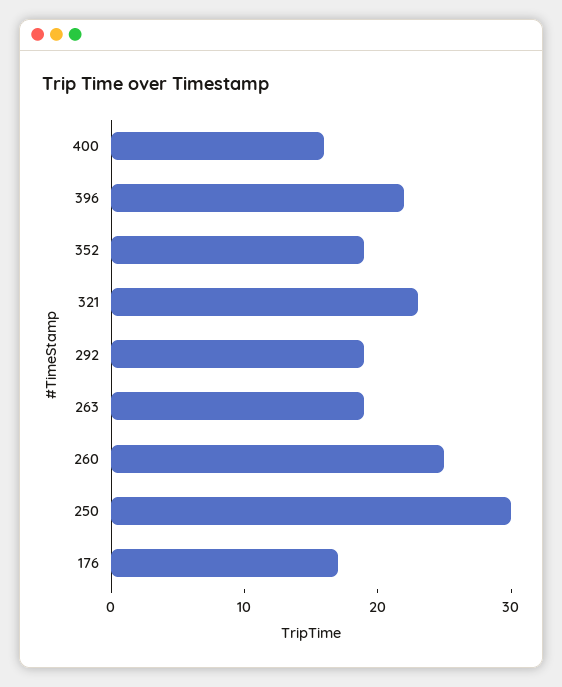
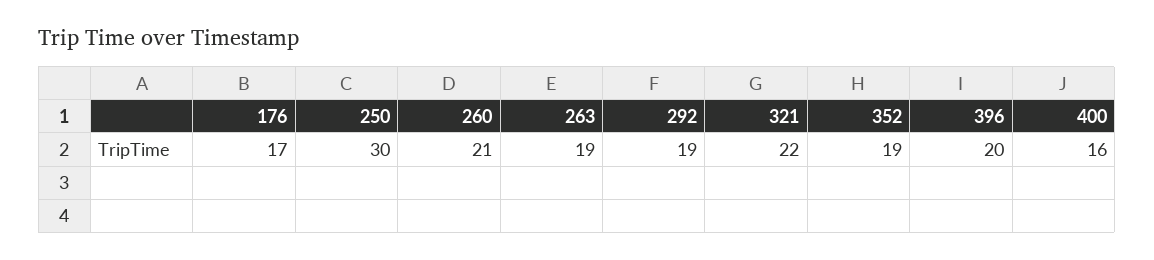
  {
    "400": 16,
-   "396": 22,
+   "396": 20,
    "352": 19,
-   "321": 23,
+   "321": 22,
    "292": 19,
    "263": 19,
-   "260": 25,
+   "260": 21,
    "250": 30,
    "176": 17
  }

